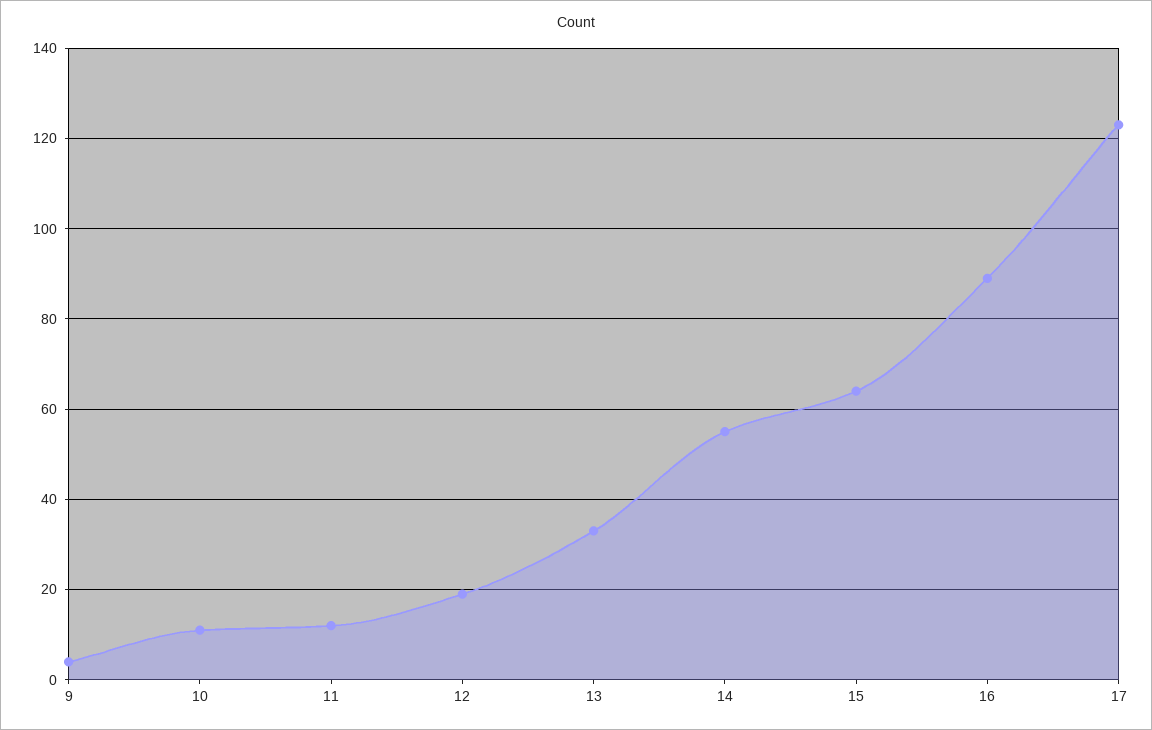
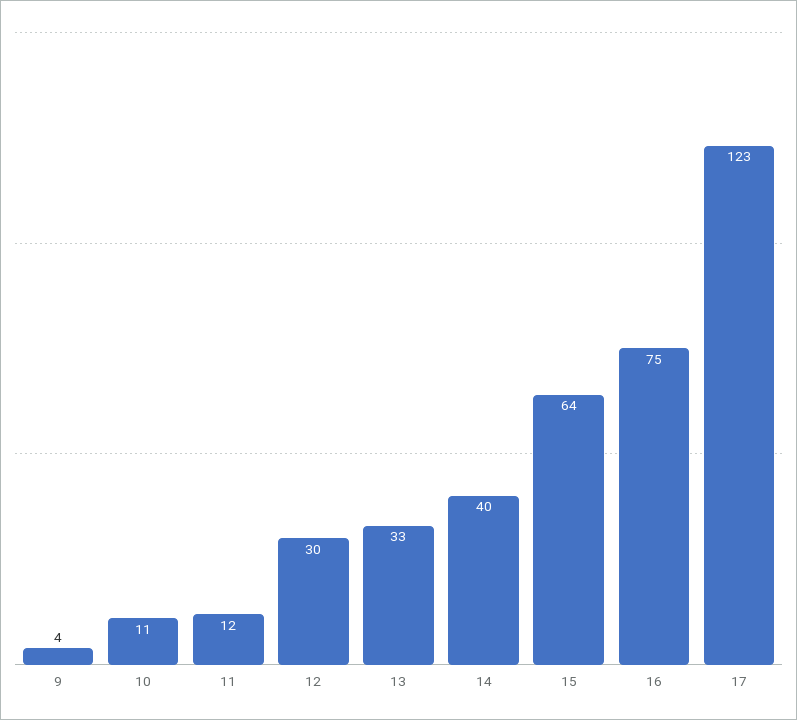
  {
    "9": 4,
    "10": 11,
    "11": 12,
-   "12": 20,
+   "12": 30,
    "13": 33,
-   "14": 55,
+   "14": 40,
    "15": 64,
-   "16": 90,
+   "16": 75,
    "17": 123
  }

